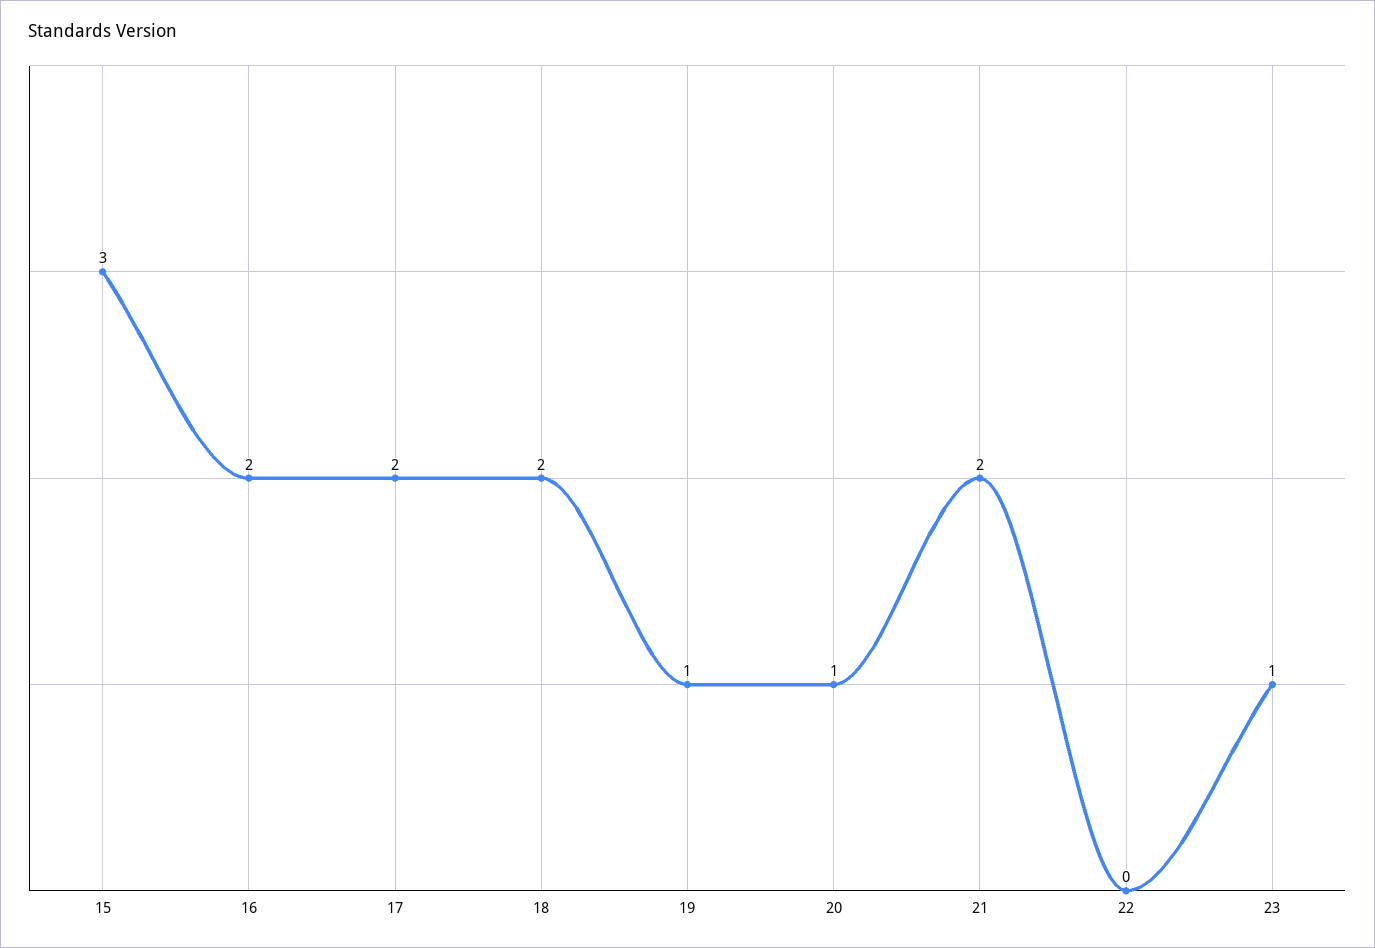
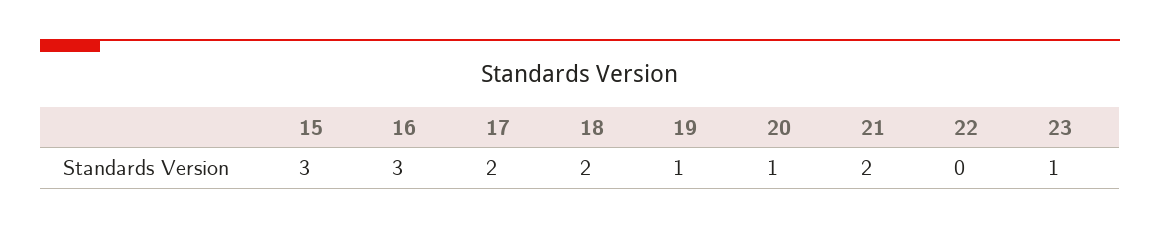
  {
    "15": 3,
-   "16": 2,
+   "16": 3,
    "17": 2,
    "18": 2,
    "19": 1,
    "20": 1,
    "21": 2,
    "22": 0,
    "23": 1
  }

